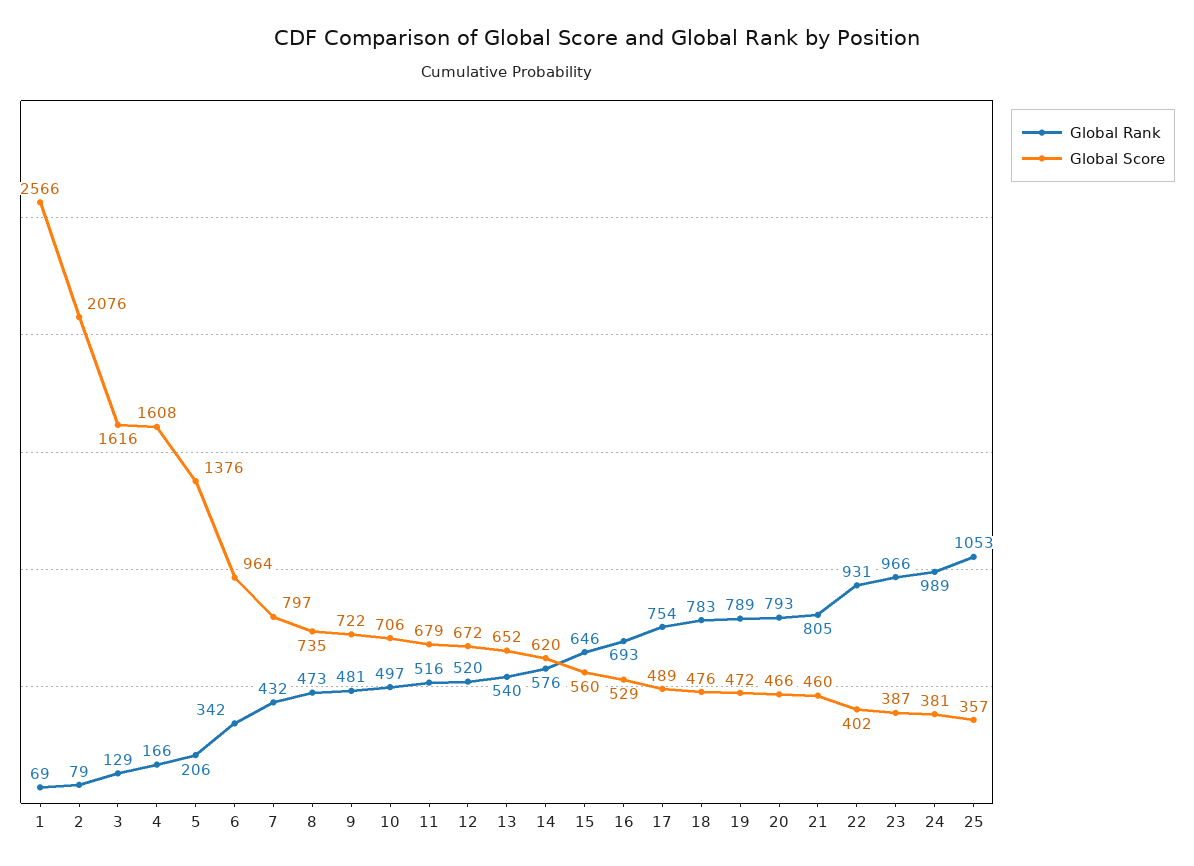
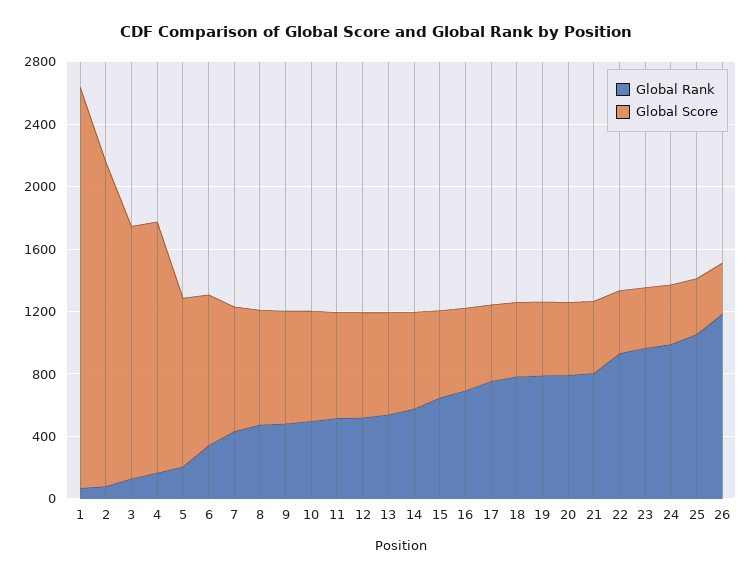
  {
    "Global Rank": {
      "1": 69,
      "2": 79,
      "3": 129,
      "4": 166,
      "5": 206,
      "6": 342,
      "7": 432,
      "8": 473,
      "9": 481,
      "10": 497,
      "11": 516,
      "12": 520,
      "13": 540,
      "14": 576,
      "15": 646,
      "16": 693,
      "17": 754,
      "18": 783,
      "19": 789,
      "20": 793,
      "21": 805,
      "22": 931,
      "23": 966,
      "24": 989,
-     "25": 1053
+     "25": 1053,
+     "26": 1200
    },
    "Global Score": {
      "1": 2566,
      "2": 2076,
      "3": 1616,
      "4": 1608,
-     "5": 1376,
+     "5": 1100,
      "6": 964,
      "7": 797,
      "8": 735,
      "9": 722,
      "10": 706,
      "11": 679,
      "12": 672,
      "13": 652,
      "14": 620,
      "15": 560,
      "16": 529,
      "17": 489,
      "18": 476,
      "19": 472,
      "20": 466,
      "21": 460,
      "22": 402,
      "23": 387,
      "24": 381,
-     "25": 357
+     "25": 357,
+     "26": 300
    }
  }

